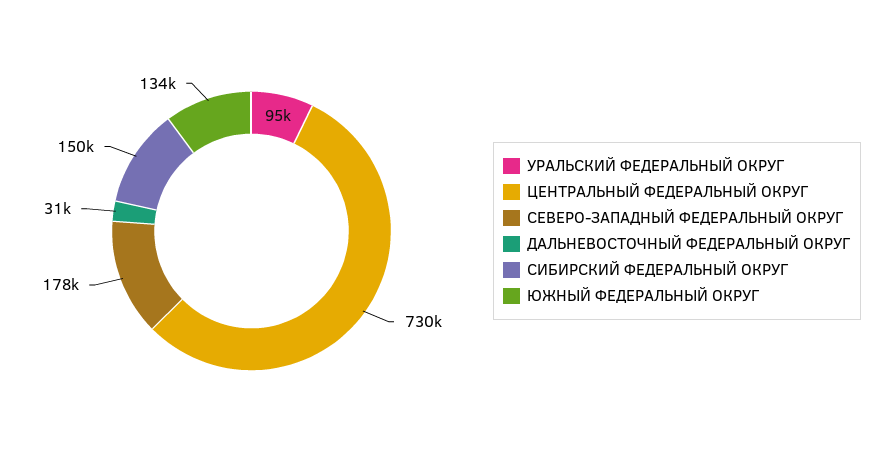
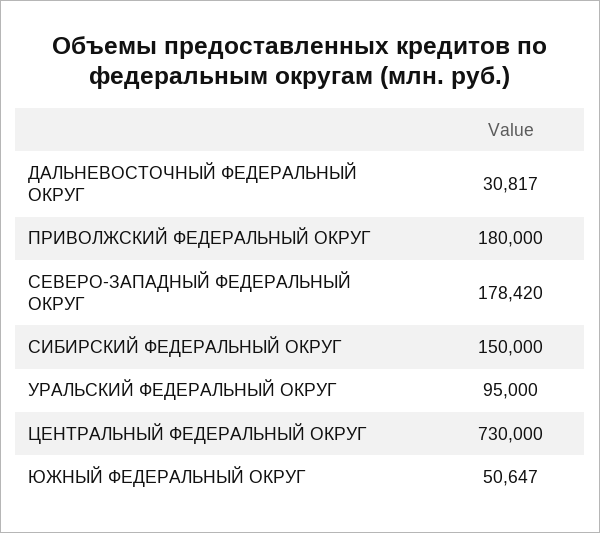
  {
    "УРАЛЬСКИЙ ФЕДЕРАЛЬНЫЙ ОКРУГ": 95000,
    "ЦЕНТРАЛЬНЫЙ ФЕДЕРАЛЬНЫЙ ОКРУГ": 730000,
    "СЕВЕРО-ЗАПАДНЫЙ ФЕДЕРАЛЬНЫЙ ОКРУГ": 178420,
    "ДАЛЬНЕВОСТОЧНЫЙ ФЕДЕРАЛЬНЫЙ ОКРУГ": 30817,
    "СИБИРСКИЙ ФЕДЕРАЛЬНЫЙ ОКРУГ": 150000,
-   "ЮЖНЫЙ ФЕДЕРАЛЬНЫЙ ОКРУГ": 134000
+   "ЮЖНЫЙ ФЕДЕРАЛЬНЫЙ ОКРУГ": 50647,
+   "ПРИВОЛЖСКИЙ ФЕДЕРАЛЬНЫЙ ОКРУГ": 180000
  }

